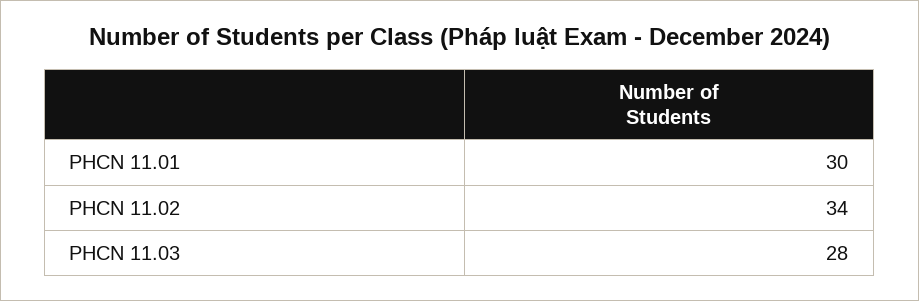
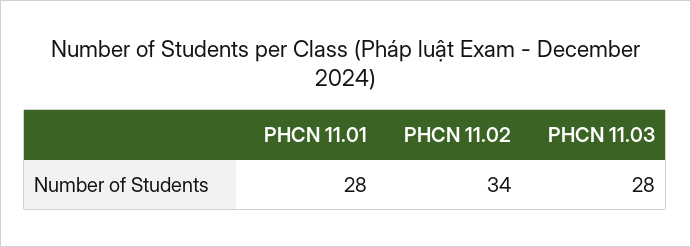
  {
-   "PHCN 11.01": 30,
+   "PHCN 11.01": 28,
    "PHCN 11.02": 34,
    "PHCN 11.03": 28
  }

